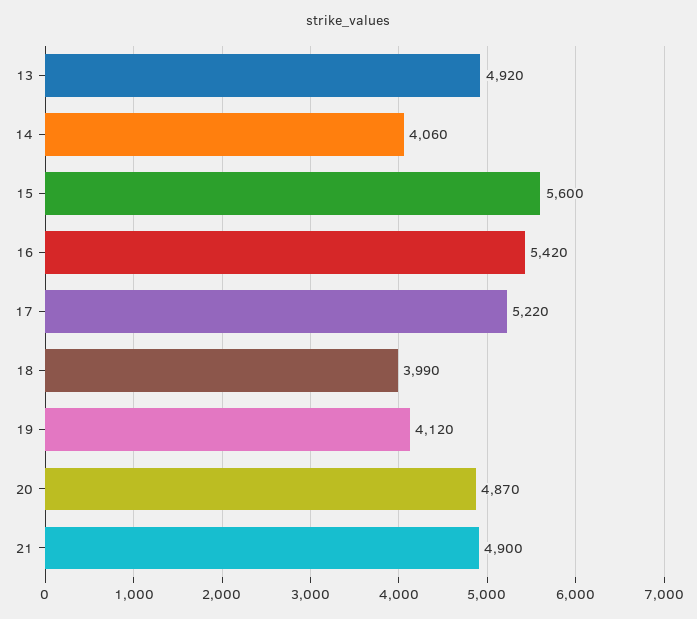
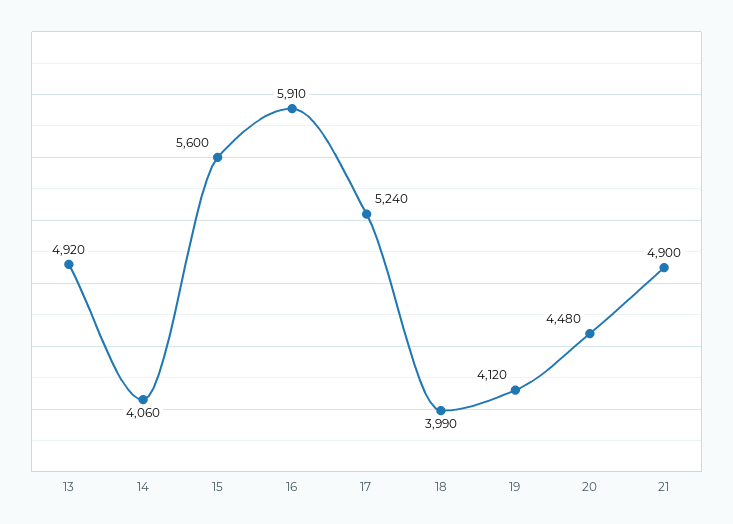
  {
    "13": 4920,
    "14": 4060,
    "15": 5600,
-   "16": 5420,
+   "16": 5910,
-   "17": 5220,
+   "17": 5240,
    "18": 3990,
    "19": 4120,
-   "20": 4870,
+   "20": 4480,
    "21": 4900
  }

